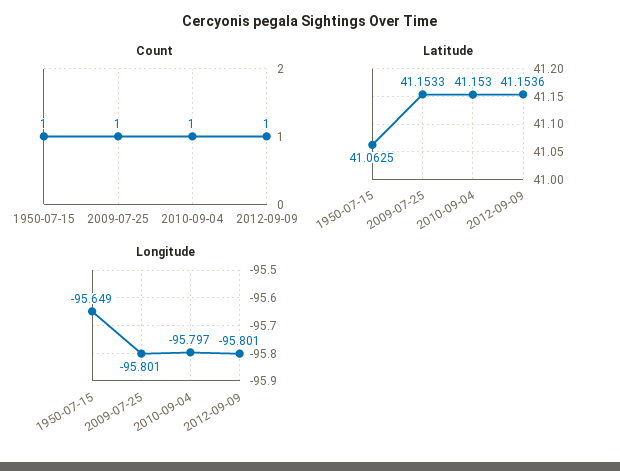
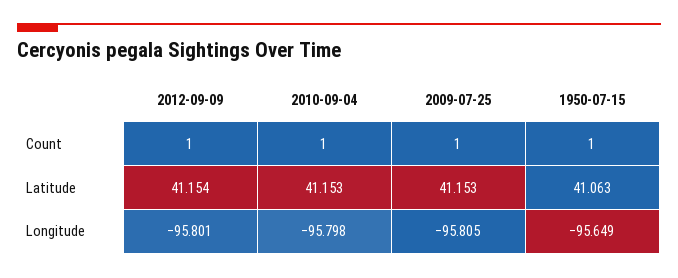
  {
    "Count": {
      "1950-07-15": 1,
      "2009-07-25": 1,
      "2010-09-04": 1,
      "2012-09-09": 1
    },
    "Latitude": {
      "1950-07-15": 41.0625,
      "2009-07-25": 41.1533,
      "2010-09-04": 41.153,
      "2012-09-09": 41.1536
    },
    "Longitude": {
      "1950-07-15": -95.649,
-     "2009-07-25": -95.801,
+     "2009-07-25": -95.805,
-     "2010-09-04": -95.797,
+     "2010-09-04": -95.798,
      "2012-09-09": -95.801
    }
  }

